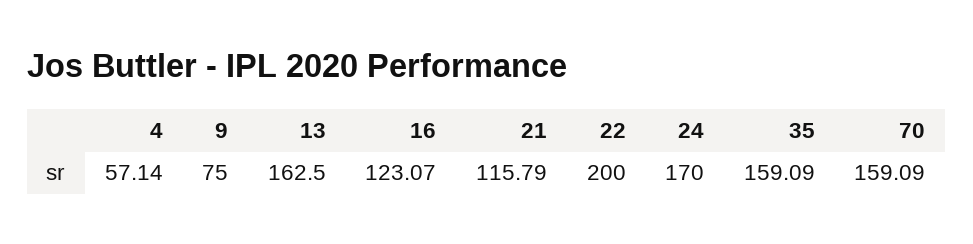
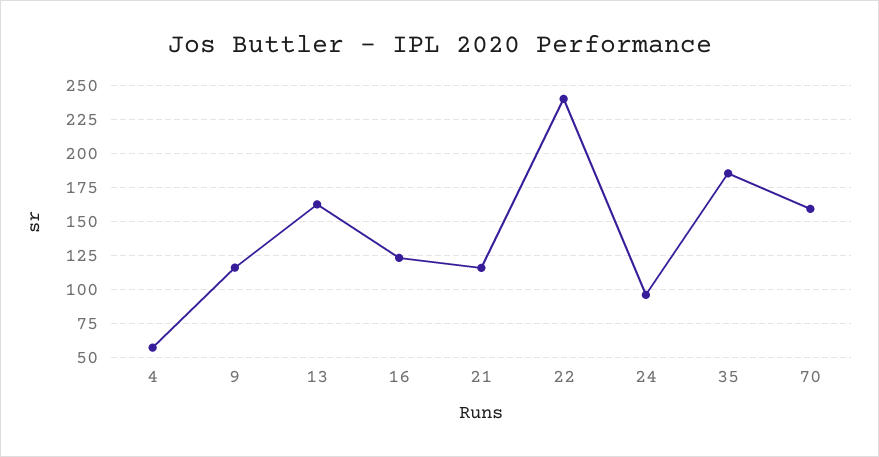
  {
    "4": 57.14,
-   "9": 75,
+   "9": 115,
    "13": 162.5,
    "16": 123.07,
    "21": 115.79,
-   "22": 200,
+   "22": 240,
-   "24": 170,
+   "24": 95,
-   "35": 159.09,
+   "35": 185,
    "70": 159.09
  }

